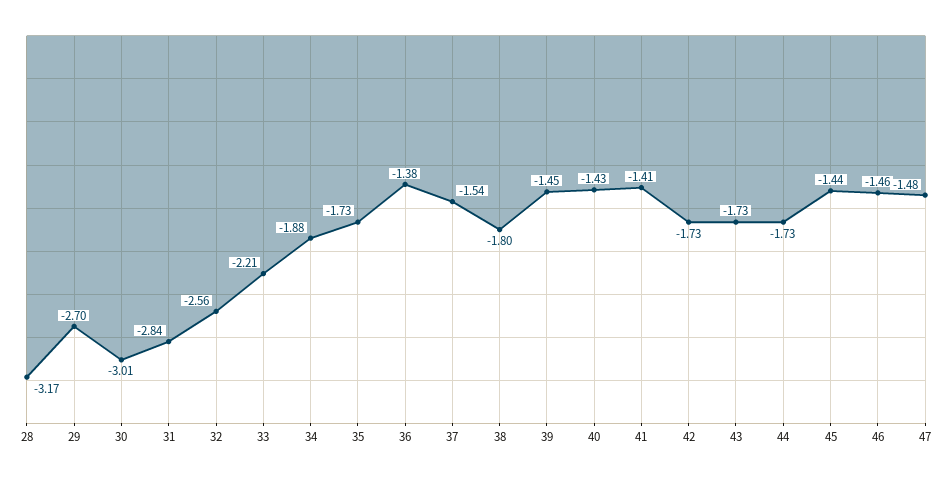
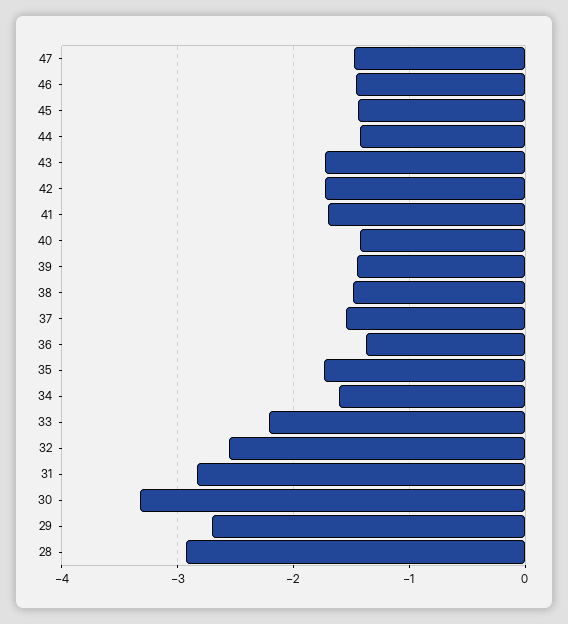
  {
-   "28": -3.17,
+   "28": -2.9,
    "29": -2.7,
-   "30": -3.01,
+   "30": -3.3,
    "31": -2.84,
    "32": -2.56,
    "33": -2.21,
-   "34": -1.88,
+   "34": -1.6,
    "35": -1.73,
    "36": -1.38,
    "37": -1.54,
-   "38": -1.8,
+   "38": -1.5,
    "39": -1.45,
    "40": -1.43,
-   "41": -1.41,
+   "41": -1.7,
    "42": -1.73,
    "43": -1.73,
-   "44": -1.73,
+   "44": -1.4,
    "45": -1.44,
    "46": -1.46,
    "47": -1.48
  }

